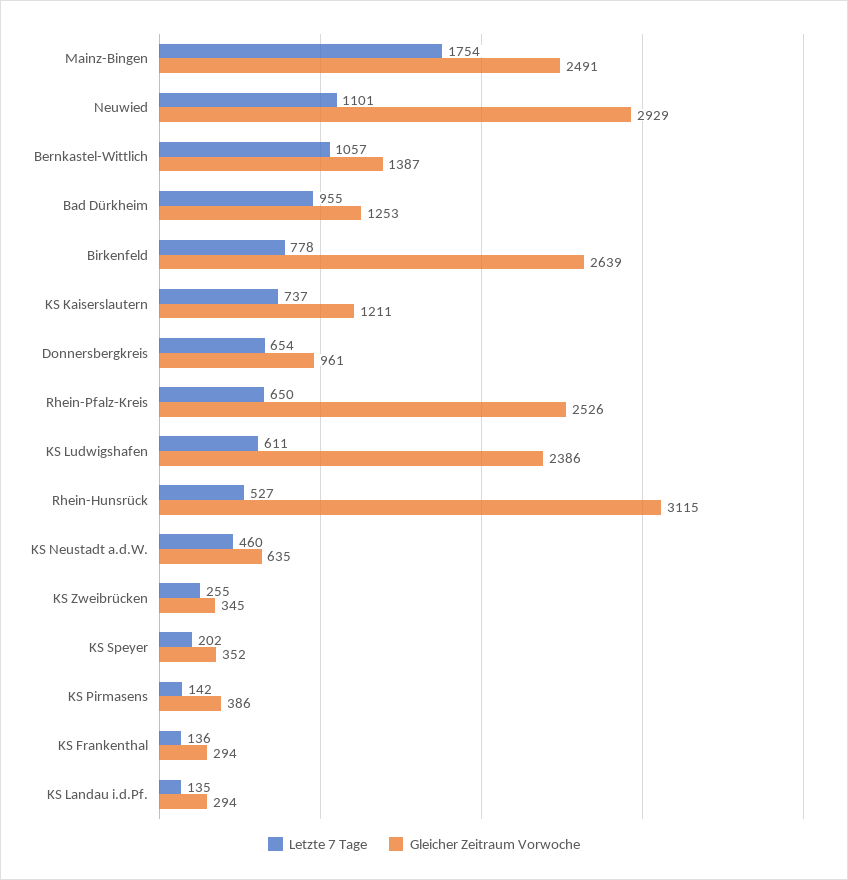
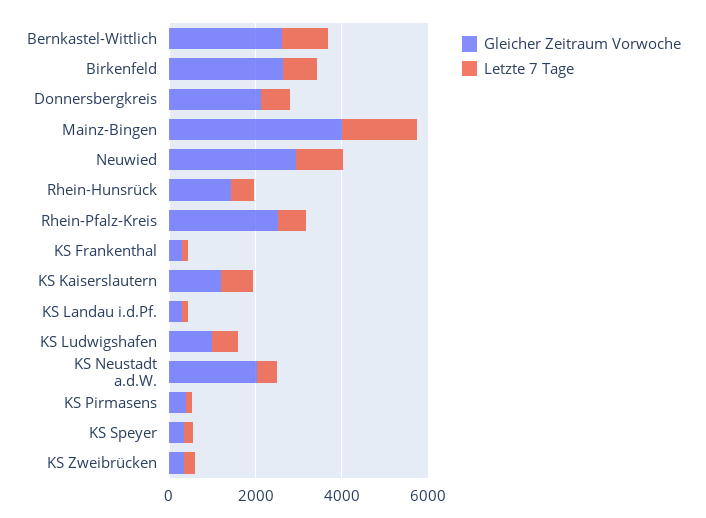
  {
    "Letzte 7 Tage": {
      "Mainz-Bingen": 1754,
      "Neuwied": 1101,
      "Bernkastel-Wittlich": 1057,
-     "Bad Dürkheim": 955,
      "Birkenfeld": 778,
      "KS Kaiserslautern": 737,
      "Donnersbergkreis": 654,
      "Rhein-Pfalz-Kreis": 650,
      "KS Ludwigshafen": 611,
      "Rhein-Hunsrück": 527,
      "KS Neustadt a.d.W.": 460,
      "KS Zweibrücken": 255,
      "KS Speyer": 202,
      "KS Pirmasens": 142,
      "KS Frankenthal": 136,
      "KS Landau i.d.Pf.": 135
    },
    "Gleicher Zeitraum Vorwoche": {
-     "Mainz-Bingen": 2491,
+     "Mainz-Bingen": 4000,
      "Neuwied": 2929,
-     "Bernkastel-Wittlich": 1387,
+     "Bernkastel-Wittlich": 2500,
-     "Bad Dürkheim": 1253,
      "Birkenfeld": 2639,
      "KS Kaiserslautern": 1211,
-     "Donnersbergkreis": 961,
+     "Donnersbergkreis": 2000,
      "Rhein-Pfalz-Kreis": 2526,
-     "KS Ludwigshafen": 2386,
+     "KS Ludwigshafen": 1000,
-     "Rhein-Hunsrück": 3115,
+     "Rhein-Hunsrück": 1500,
-     "KS Neustadt a.d.W.": 635,
+     "KS Neustadt a.d.W.": 2000,
      "KS Zweibrücken": 345,
      "KS Speyer": 352,
      "KS Pirmasens": 386,
      "KS Frankenthal": 294,
      "KS Landau i.d.Pf.": 294
    }
  }

